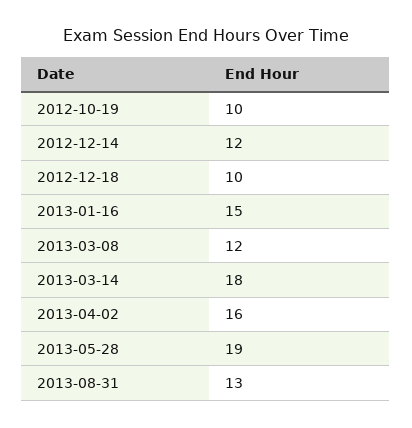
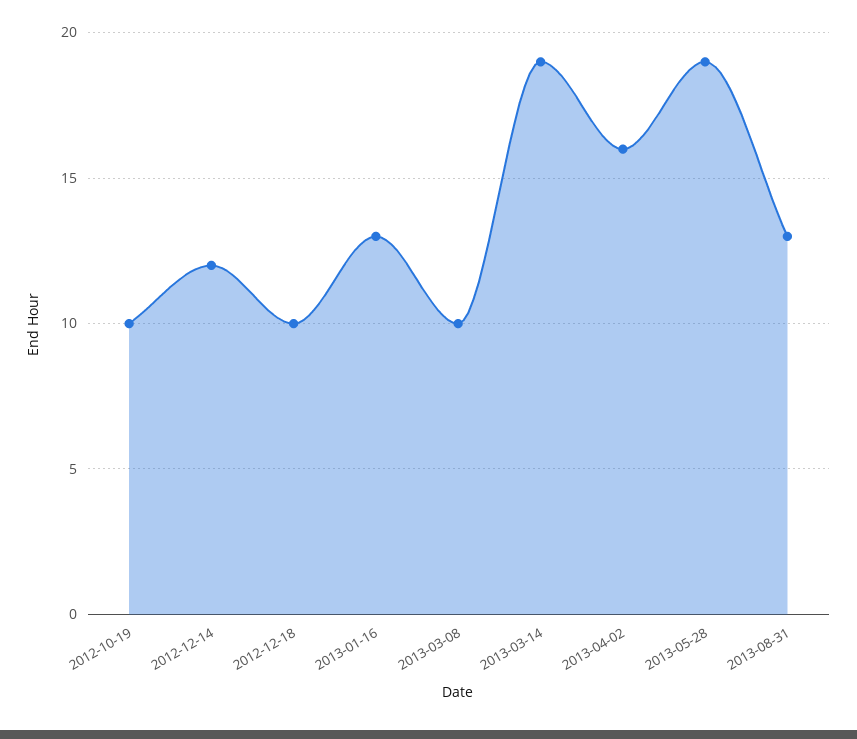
  {
    "2012-10-19": 10,
    "2012-12-14": 12,
    "2012-12-18": 10,
-   "2013-01-16": 15,
+   "2013-01-16": 13,
-   "2013-03-08": 12,
+   "2013-03-08": 10,
-   "2013-03-14": 18,
+   "2013-03-14": 19,
    "2013-04-02": 16,
    "2013-05-28": 19,
    "2013-08-31": 13
  }

